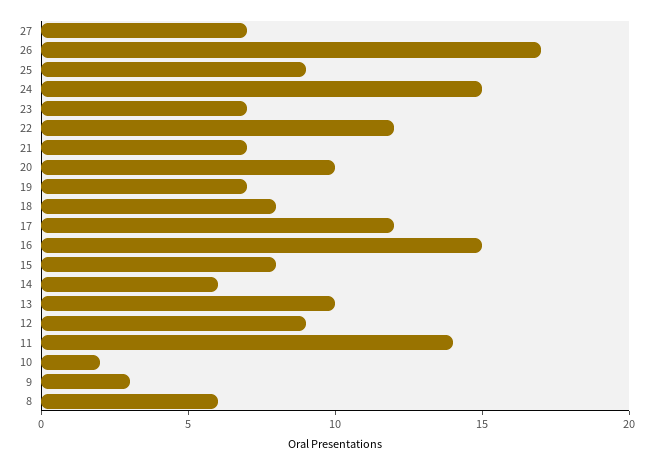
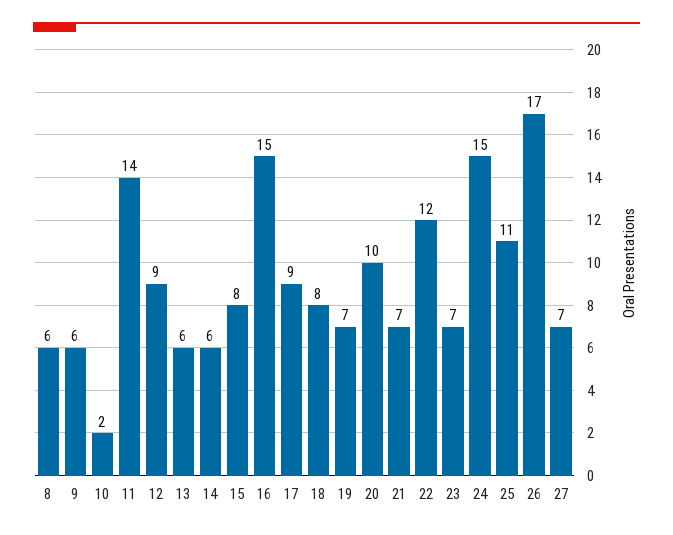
  {
    "27": 7,
    "26": 17,
-   "25": 9,
+   "25": 11,
    "24": 15,
    "23": 7,
    "22": 12,
    "21": 7,
    "20": 10,
    "19": 7,
    "18": 8,
-   "17": 12,
+   "17": 9,
    "16": 15,
    "15": 8,
    "14": 6,
-   "13": 10,
+   "13": 6,
    "12": 9,
    "11": 14,
    "10": 2,
-   "9": 3,
+   "9": 6,
    "8": 6
  }

